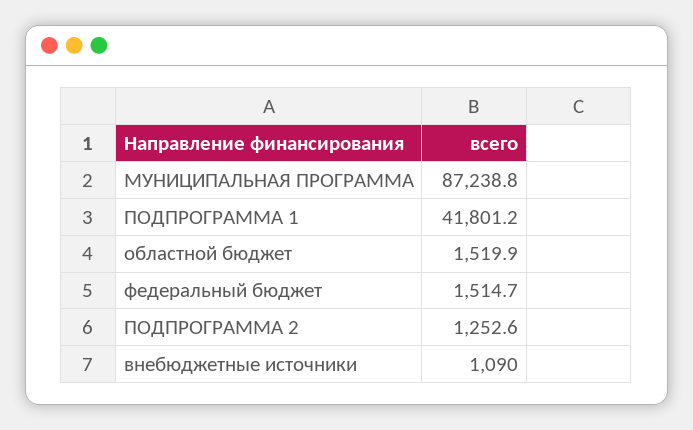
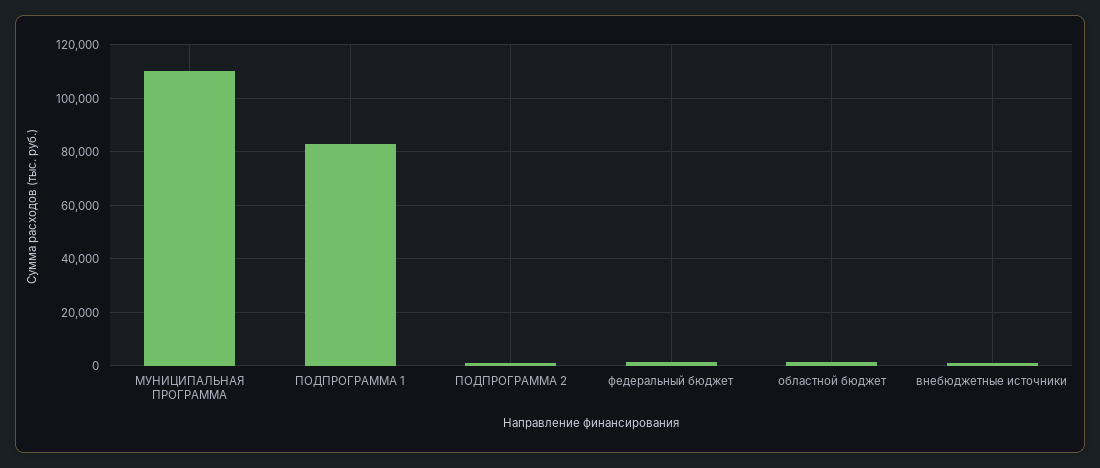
  {
-   "МУНИЦИПАЛЬНАЯ ПРОГРАММА": 87238.8,
+   "МУНИЦИПАЛЬНАЯ ПРОГРАММА": 110000,
-   "ПОДПРОГРАММА 1": 41801.2,
+   "ПОДПРОГРАММА 1": 82500,
    "областной бюджет": 1519.9,
    "федеральный бюджет": 1514.7,
    "ПОДПРОГРАММА 2": 1252.6,
    "внебюджетные источники": 1090
  }

